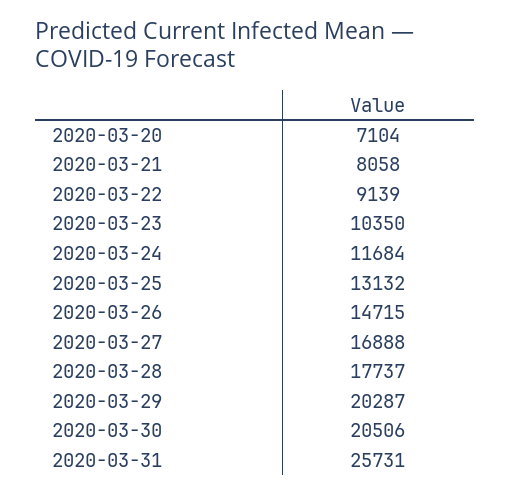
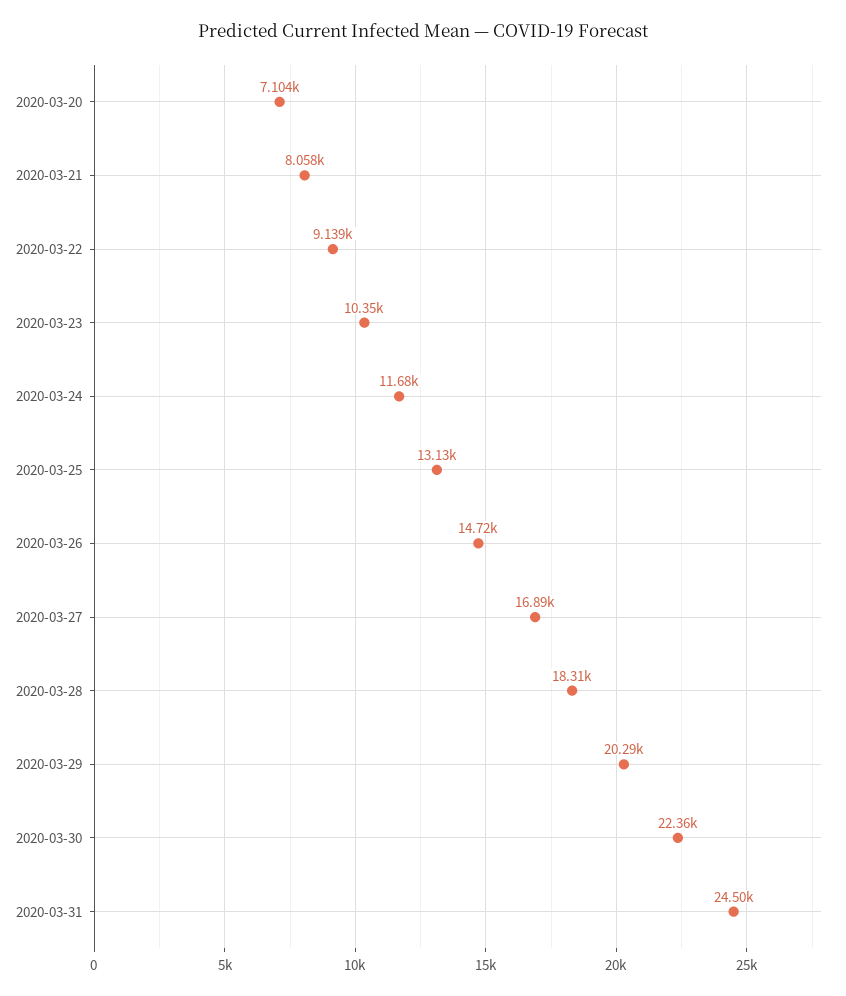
  {
    "2020-03-20": 7104,
    "2020-03-21": 8058,
    "2020-03-22": 9139,
    "2020-03-23": 10350,
    "2020-03-24": 11684,
    "2020-03-25": 13132,
    "2020-03-26": 14715,
    "2020-03-27": 16888,
-   "2020-03-28": 17737,
+   "2020-03-28": 18310,
    "2020-03-29": 20287,
-   "2020-03-30": 20506,
+   "2020-03-30": 22360,
-   "2020-03-31": 25731
+   "2020-03-31": 24500
  }

